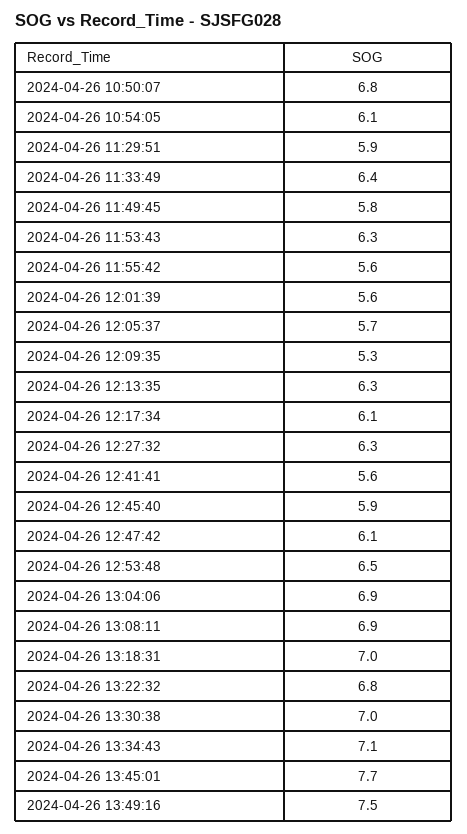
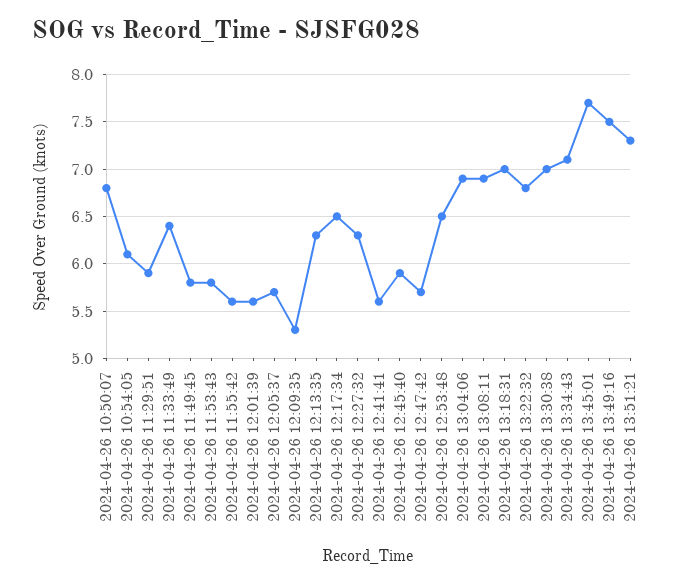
  {
    "2024-04-26 10:50:07": 6.8,
    "2024-04-26 10:54:05": 6.1,
    "2024-04-26 11:29:51": 5.9,
    "2024-04-26 11:33:49": 6.4,
    "2024-04-26 11:49:45": 5.8,
-   "2024-04-26 11:53:43": 6.3,
+   "2024-04-26 11:53:43": 5.8,
    "2024-04-26 11:55:42": 5.6,
    "2024-04-26 12:01:39": 5.6,
    "2024-04-26 12:05:37": 5.7,
    "2024-04-26 12:09:35": 5.3,
    "2024-04-26 12:13:35": 6.3,
-   "2024-04-26 12:17:34": 6.1,
+   "2024-04-26 12:17:34": 6.5,
    "2024-04-26 12:27:32": 6.3,
    "2024-04-26 12:41:41": 5.6,
    "2024-04-26 12:45:40": 5.9,
-   "2024-04-26 12:47:42": 6.1,
+   "2024-04-26 12:47:42": 5.7,
    "2024-04-26 12:53:48": 6.5,
    "2024-04-26 13:04:06": 6.9,
    "2024-04-26 13:08:11": 6.9,
    "2024-04-26 13:18:31": 7,
    "2024-04-26 13:22:32": 6.8,
    "2024-04-26 13:30:38": 7,
    "2024-04-26 13:34:43": 7.1,
    "2024-04-26 13:45:01": 7.7,
-   "2024-04-26 13:49:16": 7.5
+   "2024-04-26 13:49:16": 7.5,
+   "2024-04-26 13:51:21": 7.3
  }

